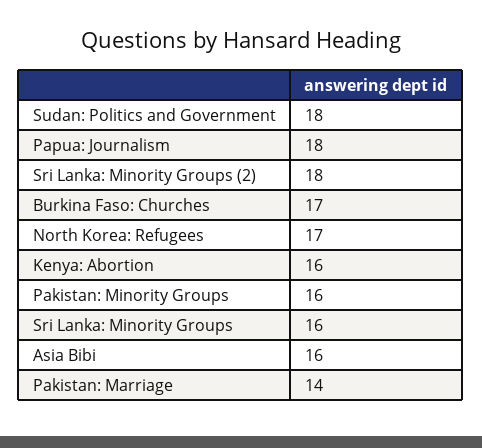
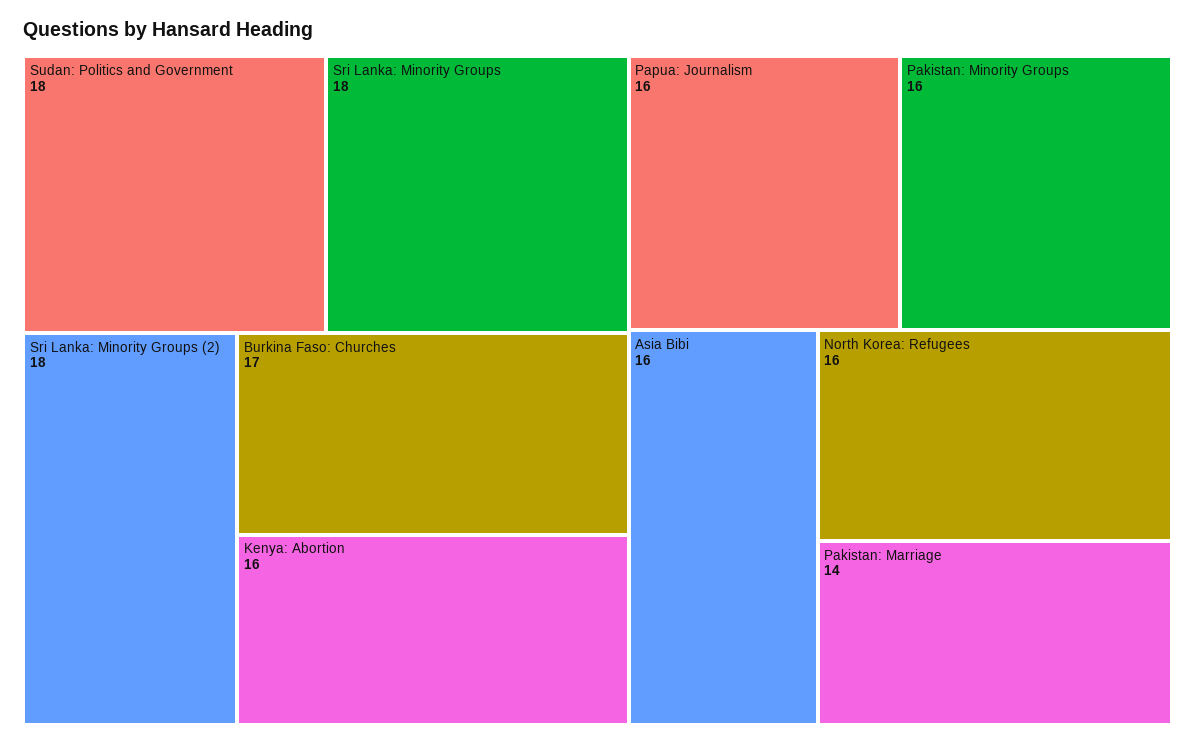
  {
    "Sudan: Politics and Government": 18,
-   "Papua: Journalism": 18,
+   "Papua: Journalism": 16,
    "Sri Lanka: Minority Groups (2)": 18,
    "Burkina Faso: Churches": 17,
-   "North Korea: Refugees": 17,
+   "North Korea: Refugees": 16,
    "Kenya: Abortion": 16,
    "Pakistan: Minority Groups": 16,
-   "Sri Lanka: Minority Groups": 16,
+   "Sri Lanka: Minority Groups": 18,
    "Asia Bibi": 16,
    "Pakistan: Marriage": 14
  }

